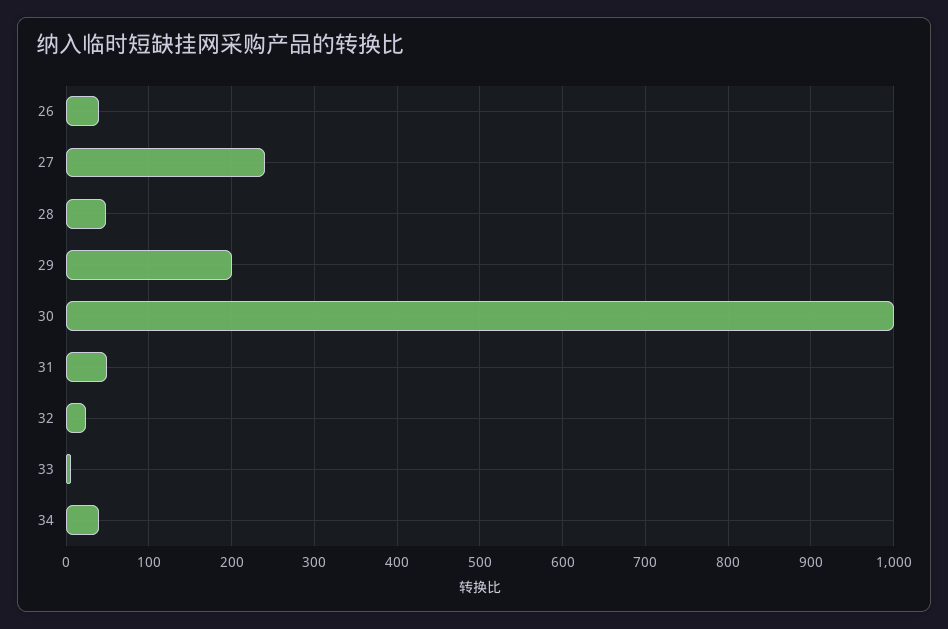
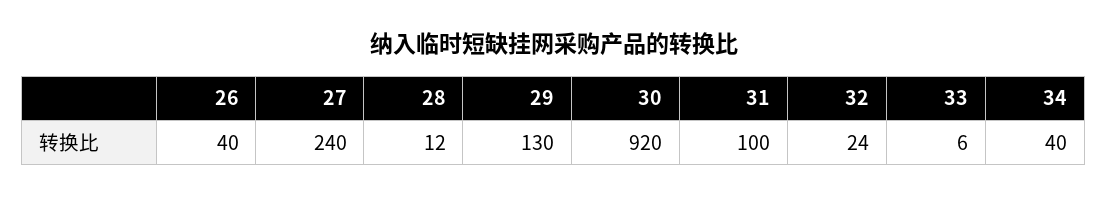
  {
    "26": 40,
    "27": 240,
-   "28": 50,
+   "28": 12,
-   "29": 200,
+   "29": 130,
-   "30": 1000,
+   "30": 920,
-   "31": 50,
+   "31": 100,
    "32": 24,
    "33": 6,
    "34": 40
  }

